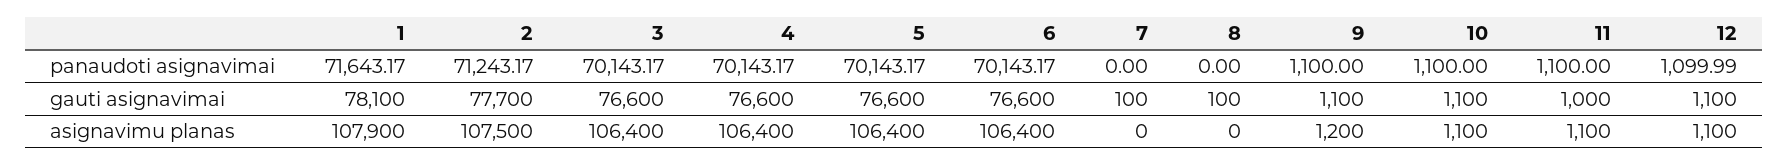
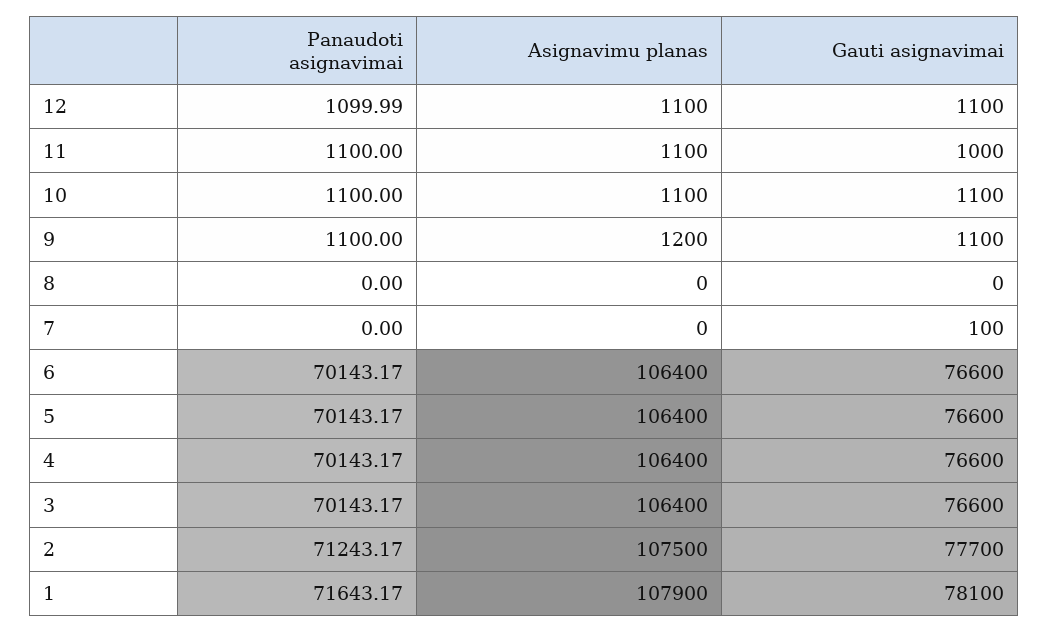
  {
    "1": {
      "panaudoti asignavimai": 71643.17,
      "gauti asignavimai": 78100,
      "asignavimu planas": 107900
    },
    "2": {
      "panaudoti asignavimai": 71243.17,
      "gauti asignavimai": 77700,
      "asignavimu planas": 107500
    },
    "3": {
      "panaudoti asignavimai": 70143.17,
      "gauti asignavimai": 76600,
      "asignavimu planas": 106400
    },
    "4": {
      "panaudoti asignavimai": 70143.17,
      "gauti asignavimai": 76600,
      "asignavimu planas": 106400
    },
    "5": {
      "panaudoti asignavimai": 70143.17,
      "gauti asignavimai": 76600,
      "asignavimu planas": 106400
    },
    "6": {
      "panaudoti asignavimai": 70143.17,
      "gauti asignavimai": 76600,
      "asignavimu planas": 106400
    },
    "7": {
      "panaudoti asignavimai": 0,
      "gauti asignavimai": 100,
      "asignavimu planas": 0
    },
    "8": {
      "panaudoti asignavimai": 0,
-     "gauti asignavimai": 100,
+     "gauti asignavimai": 0,
      "asignavimu planas": 0
    },
    "9": {
      "panaudoti asignavimai": 1100,
      "gauti asignavimai": 1100,
      "asignavimu planas": 1200
    },
    "10": {
      "panaudoti asignavimai": 1100,
      "gauti asignavimai": 1100,
      "asignavimu planas": 1100
    },
    "11": {
      "panaudoti asignavimai": 1100,
      "gauti asignavimai": 1000,
      "asignavimu planas": 1100
    },
    "12": {
      "panaudoti asignavimai": 1099.99,
      "gauti asignavimai": 1100,
      "asignavimu planas": 1100
    }
  }

